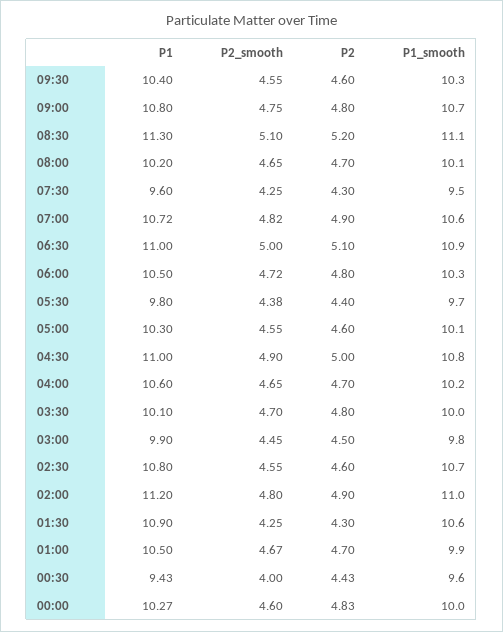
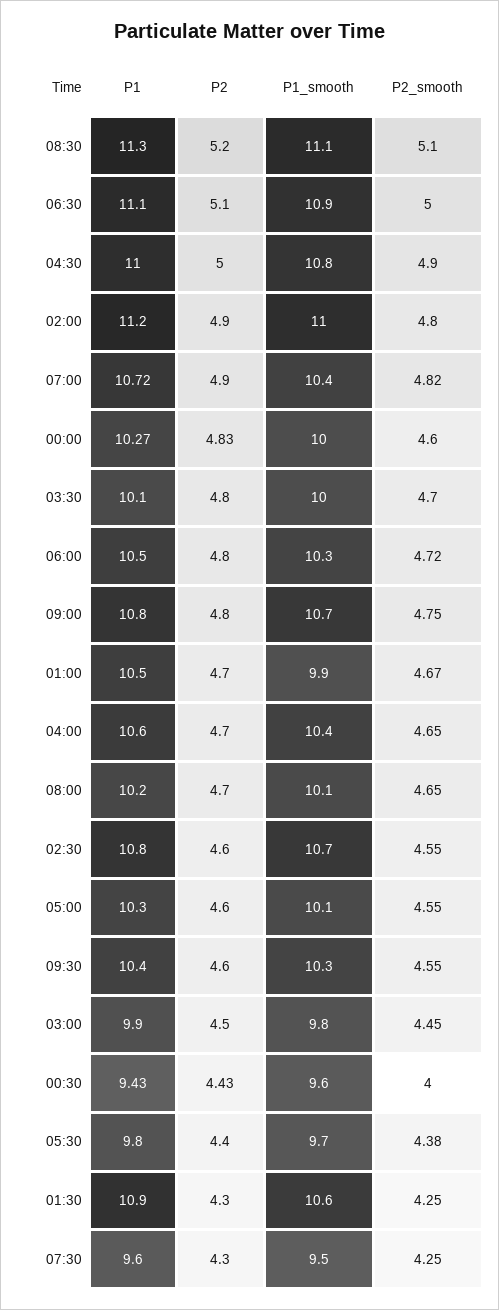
  {
    "P1": {
      "09:30": 10.4,
      "09:00": 10.8,
      "08:30": 11.3,
      "08:00": 10.2,
      "07:30": 9.6,
      "07:00": 10.72,
-     "06:30": 11,
+     "06:30": 11.1,
      "06:00": 10.5,
      "05:30": 9.8,
      "05:00": 10.3,
      "04:30": 11,
      "04:00": 10.6,
      "03:30": 10.1,
      "03:00": 9.9,
      "02:30": 10.8,
      "02:00": 11.2,
      "01:30": 10.9,
      "01:00": 10.5,
      "00:30": 9.43,
      "00:00": 10.27
    },
    "P2_smooth": {
      "09:30": 4.55,
      "09:00": 4.75,
      "08:30": 5.1,
      "08:00": 4.65,
      "07:30": 4.25,
      "07:00": 4.82,
      "06:30": 5,
      "06:00": 4.72,
      "05:30": 4.38,
      "05:00": 4.55,
      "04:30": 4.9,
      "04:00": 4.65,
      "03:30": 4.7,
      "03:00": 4.45,
      "02:30": 4.55,
      "02:00": 4.8,
      "01:30": 4.25,
      "01:00": 4.67,
      "00:30": 4,
      "00:00": 4.6
    },
    "P2": {
      "09:30": 4.6,
      "09:00": 4.8,
      "08:30": 5.2,
      "08:00": 4.7,
      "07:30": 4.3,
      "07:00": 4.9,
      "06:30": 5.1,
      "06:00": 4.8,
      "05:30": 4.4,
      "05:00": 4.6,
      "04:30": 5,
      "04:00": 4.7,
      "03:30": 4.8,
      "03:00": 4.5,
      "02:30": 4.6,
      "02:00": 4.9,
      "01:30": 4.3,
      "01:00": 4.7,
      "00:30": 4.43,
      "00:00": 4.83
    },
    "P1_smooth": {
      "09:30": 10.3,
      "09:00": 10.7,
      "08:30": 11.1,
      "08:00": 10.1,
      "07:30": 9.5,
-     "07:00": 10.6,
+     "07:00": 10.4,
      "06:30": 10.9,
      "06:00": 10.3,
      "05:30": 9.7,
      "05:00": 10.1,
      "04:30": 10.8,
-     "04:00": 10.2,
+     "04:00": 10.4,
      "03:30": 10,
      "03:00": 9.8,
      "02:30": 10.7,
      "02:00": 11,
      "01:30": 10.6,
      "01:00": 9.9,
      "00:30": 9.6,
      "00:00": 10
    }
  }

